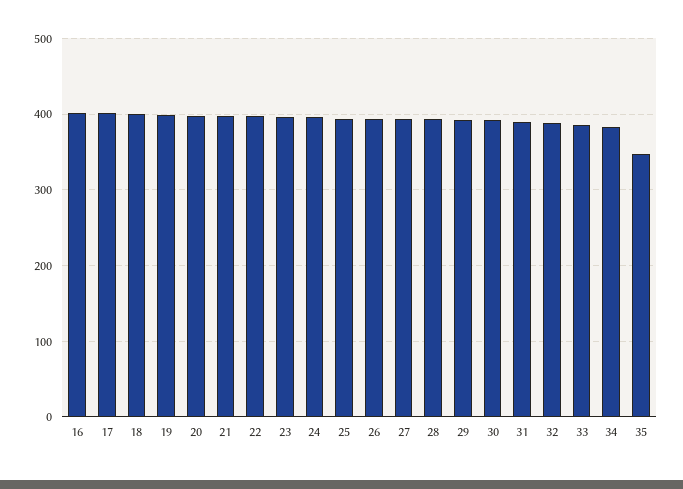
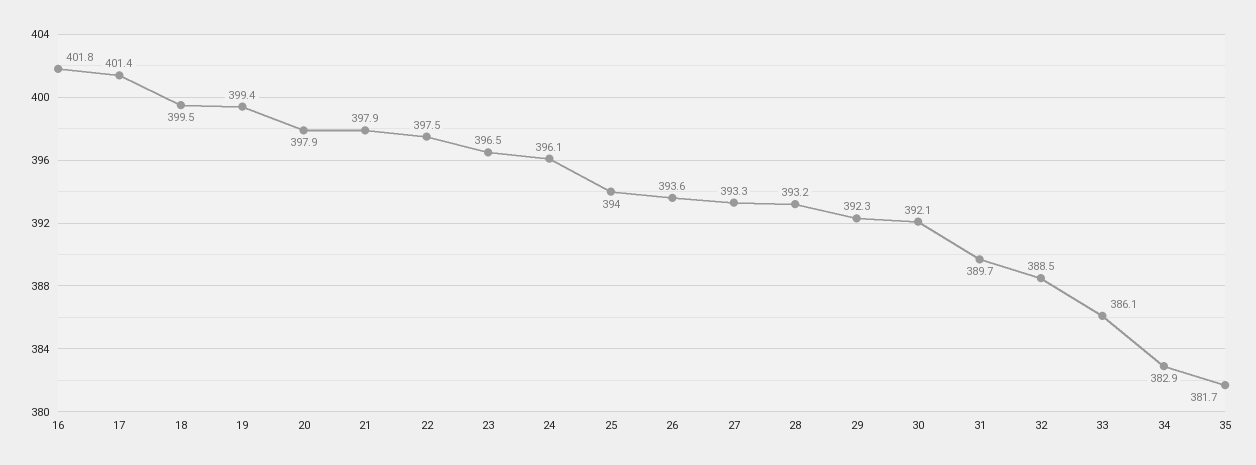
  {
    "16": 401.8,
    "17": 401.4,
    "18": 399.5,
    "19": 399.4,
    "20": 397.9,
    "21": 397.9,
    "22": 397.5,
    "23": 396.5,
    "24": 396.1,
    "25": 394,
    "26": 393.6,
    "27": 393.3,
    "28": 393.2,
    "29": 392.3,
    "30": 392.1,
    "31": 389.7,
    "32": 388.5,
    "33": 386.1,
    "34": 382.9,
-   "35": 350
+   "35": 381.7
  }

